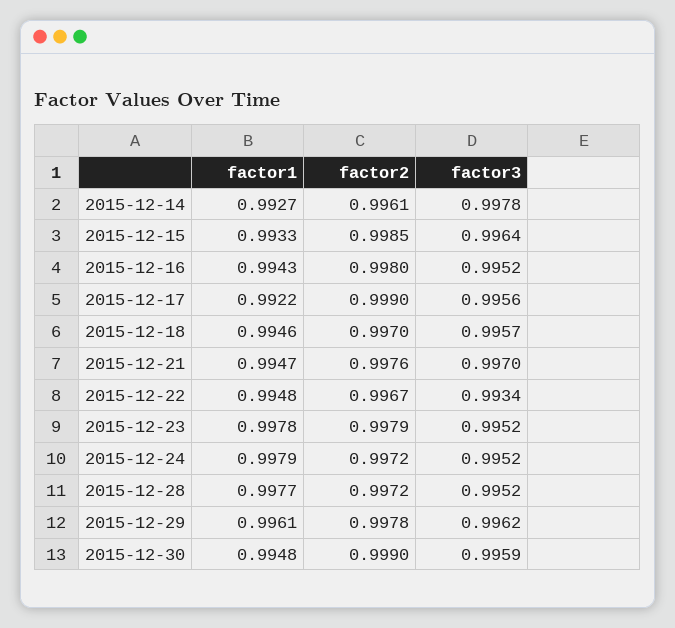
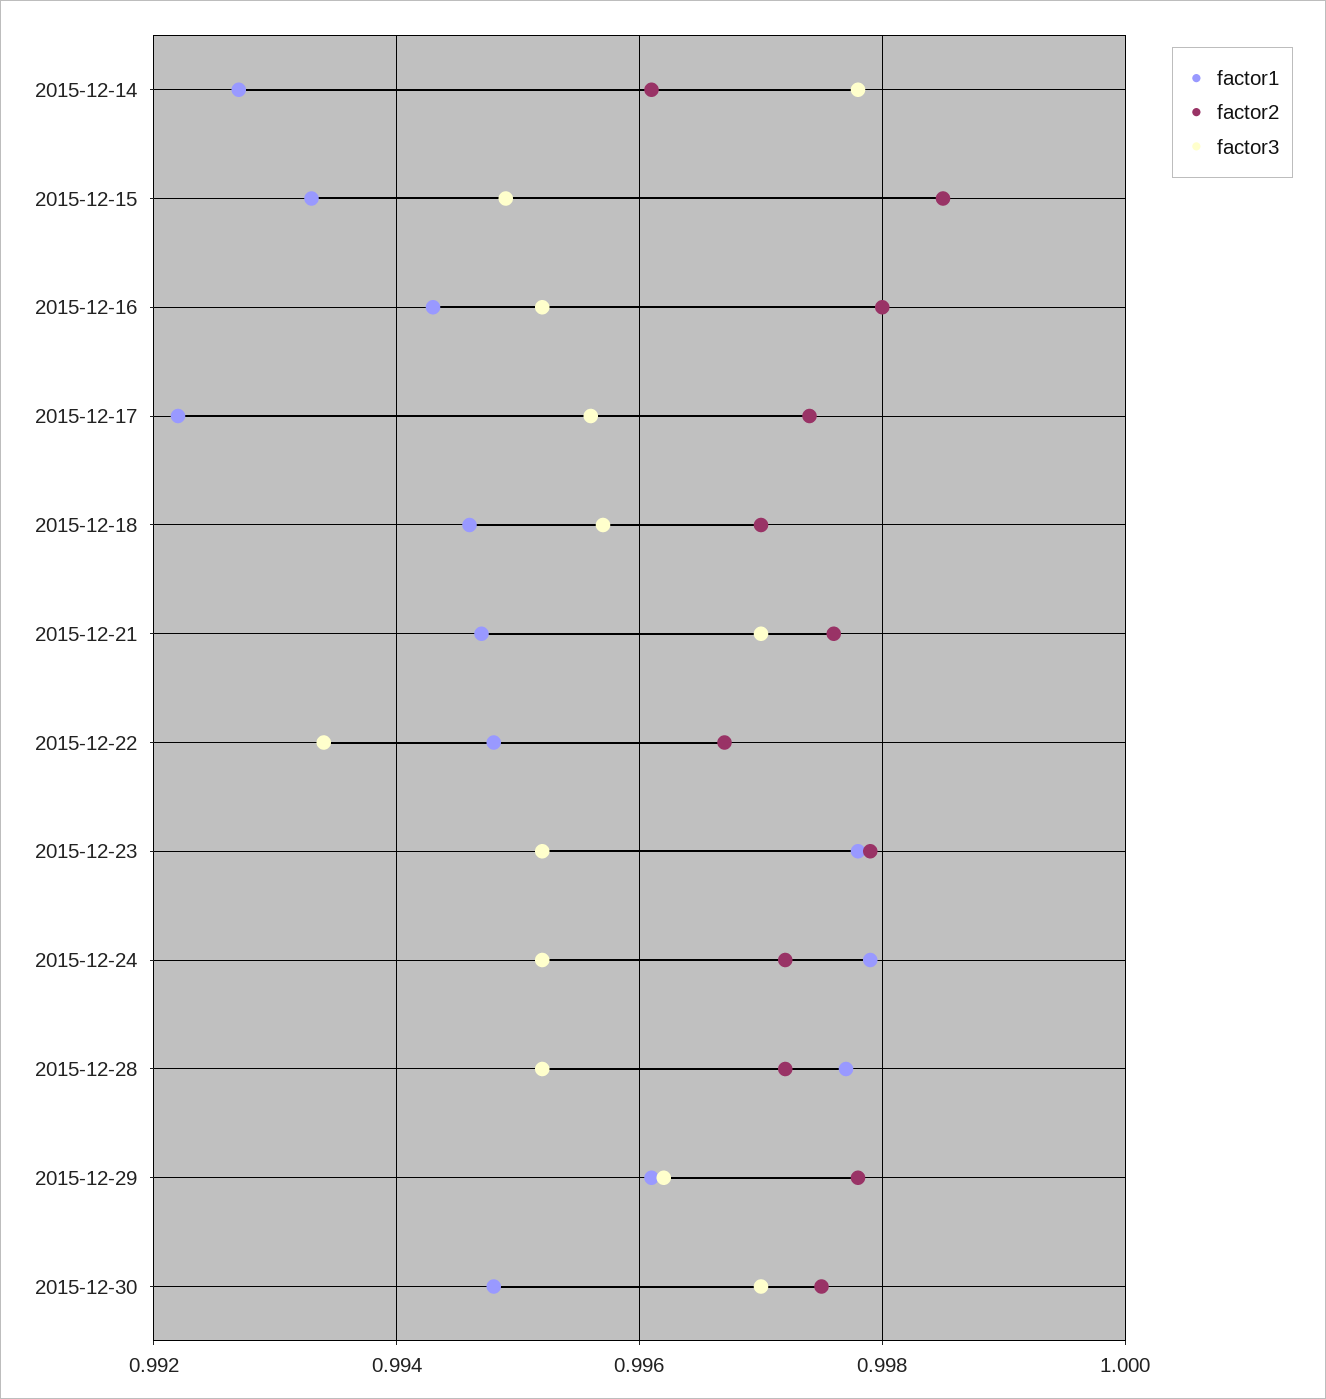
  {
    "factor1": {
      "2015-12-14": 0.9927,
      "2015-12-15": 0.9933,
      "2015-12-16": 0.9943,
      "2015-12-17": 0.9922,
      "2015-12-18": 0.9946,
      "2015-12-21": 0.9947,
      "2015-12-22": 0.9948,
      "2015-12-23": 0.9978,
      "2015-12-24": 0.9979,
      "2015-12-28": 0.9977,
      "2015-12-29": 0.9961,
      "2015-12-30": 0.9948
    },
    "factor2": {
      "2015-12-14": 0.9961,
      "2015-12-15": 0.9985,
      "2015-12-16": 0.998,
-     "2015-12-17": 0.999,
+     "2015-12-17": 0.9975,
      "2015-12-18": 0.997,
      "2015-12-21": 0.9976,
      "2015-12-22": 0.9967,
      "2015-12-23": 0.9979,
      "2015-12-24": 0.9972,
      "2015-12-28": 0.9972,
      "2015-12-29": 0.9978,
-     "2015-12-30": 0.999
+     "2015-12-30": 0.9975
    },
    "factor3": {
      "2015-12-14": 0.9978,
-     "2015-12-15": 0.9964,
+     "2015-12-15": 0.995,
      "2015-12-16": 0.9952,
      "2015-12-17": 0.9956,
      "2015-12-18": 0.9957,
      "2015-12-21": 0.997,
      "2015-12-22": 0.9934,
      "2015-12-23": 0.9952,
      "2015-12-24": 0.9952,
      "2015-12-28": 0.9952,
      "2015-12-29": 0.9962,
-     "2015-12-30": 0.9959
+     "2015-12-30": 0.997
    }
  }

